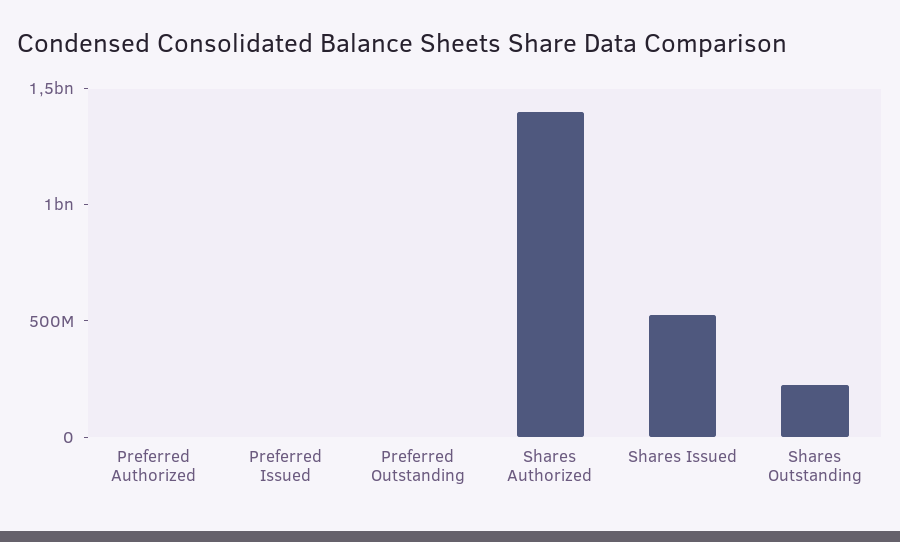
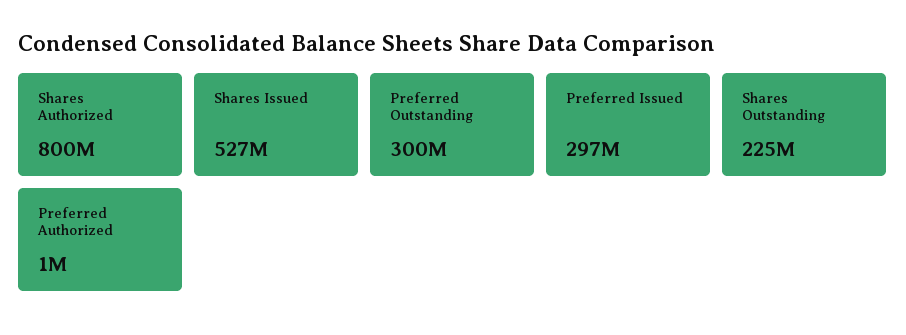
  {
    "Preferred Authorized": 1000000,
-   "Preferred Issued": 0,
+   "Preferred Issued": 297000000,
-   "Preferred Outstanding": 0,
+   "Preferred Outstanding": 300000000,
-   "Shares Authorized": 1400000000,
+   "Shares Authorized": 800000000,
    "Shares Issued": 527000000,
    "Shares Outstanding": 225000000
  }

